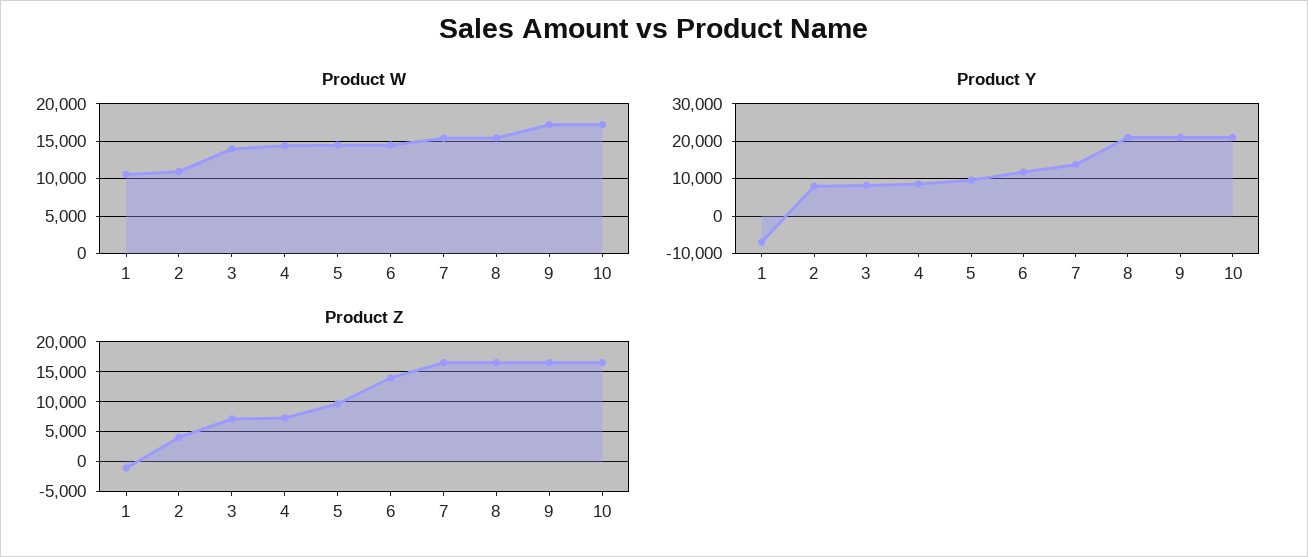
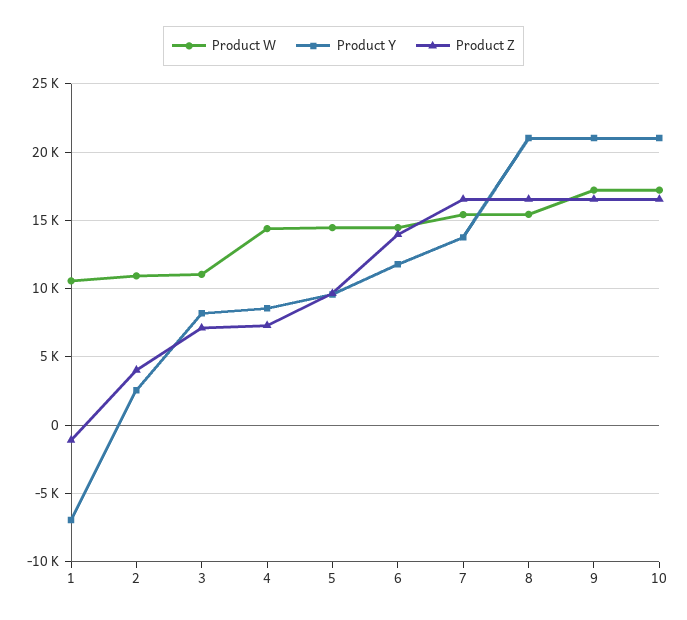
  {
    "Product W": {
      "1": 10500,
      "2": 11000,
-     "3": 14000,
+     "3": 11000,
      "4": 14500,
      "5": 14500,
      "6": 14500,
      "7": 15500,
      "8": 15500,
      "9": 17000,
      "10": 17000
    },
    "Product Y": {
      "1": -7000,
-     "2": 8000,
+     "2": 2500,
      "3": 8000,
      "4": 8500,
      "5": 9500,
      "6": 12000,
      "7": 14000,
      "8": 21000,
      "9": 21000,
      "10": 21000
    },
    "Product Z": {
      "1": -1000,
      "2": 4000,
      "3": 7000,
      "4": 7500,
      "5": 9500,
      "6": 14000,
      "7": 16500,
      "8": 16500,
      "9": 16500,
      "10": 16500
    }
  }

